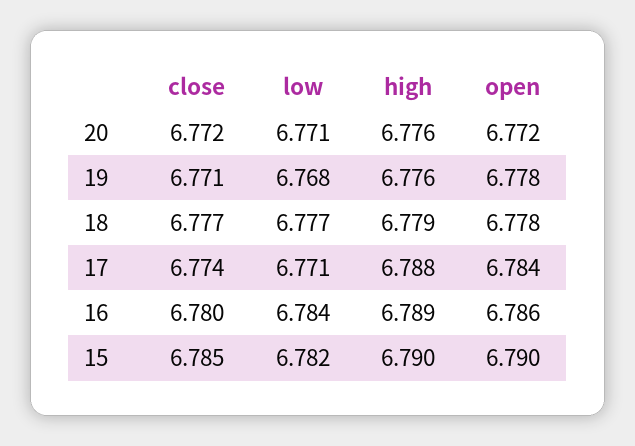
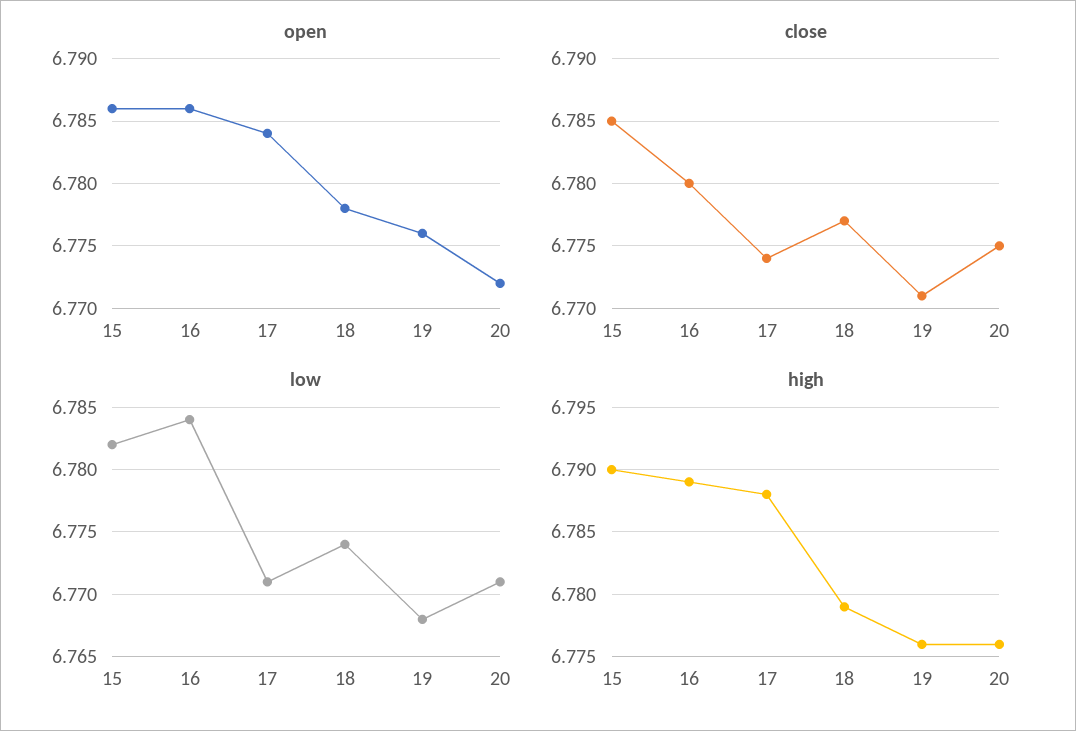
  {
    "close": {
-     "20": 6.772,
+     "20": 6.775,
      "19": 6.771,
      "18": 6.777,
      "17": 6.774,
      "16": 6.78,
      "15": 6.785
    },
    "low": {
      "20": 6.771,
      "19": 6.768,
-     "18": 6.777,
+     "18": 6.774,
      "17": 6.771,
      "16": 6.784,
      "15": 6.782
    },
    "high": {
      "20": 6.776,
      "19": 6.776,
      "18": 6.779,
      "17": 6.788,
      "16": 6.789,
      "15": 6.79
    },
    "open": {
      "20": 6.772,
-     "19": 6.778,
+     "19": 6.776,
      "18": 6.778,
      "17": 6.784,
      "16": 6.786,
-     "15": 6.79
+     "15": 6.786
    }
  }

